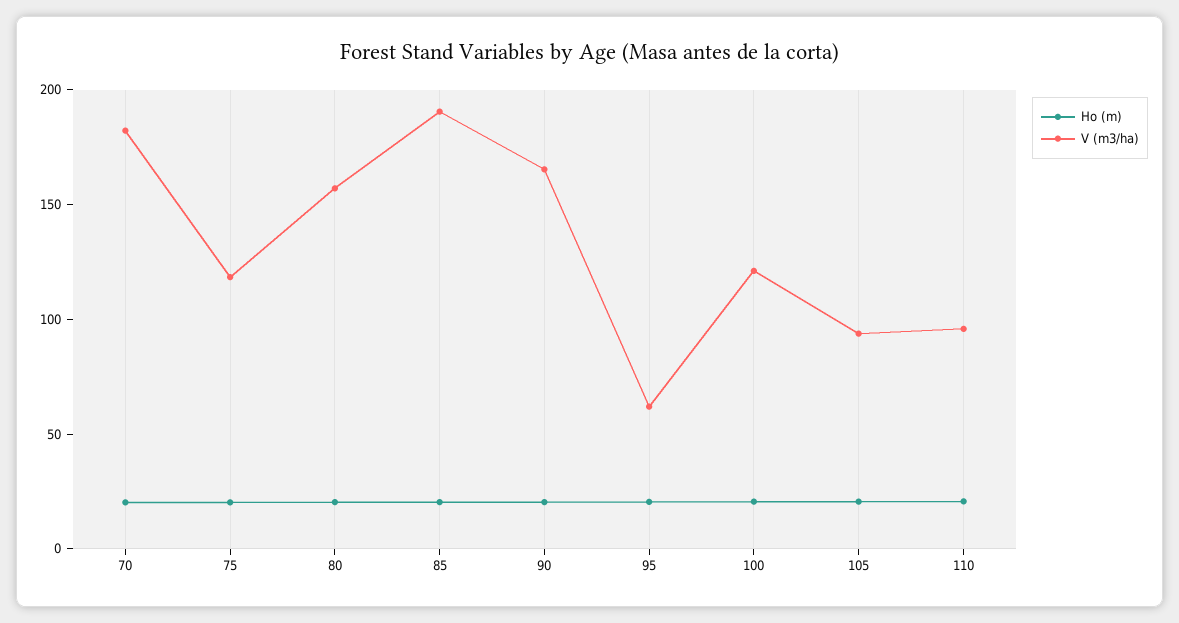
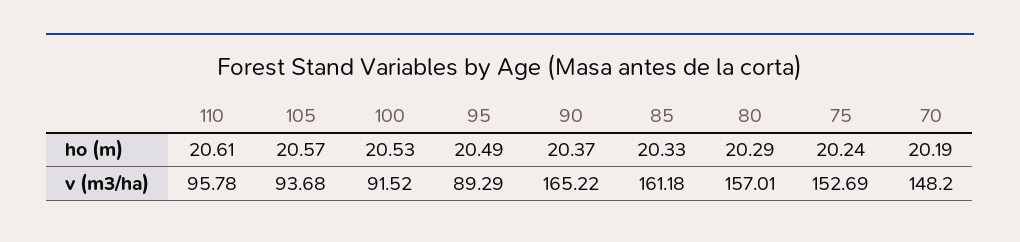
  {
    "Ho (m)": {
      "70": 20.19,
      "75": 20.24,
      "80": 20.29,
      "85": 20.33,
      "90": 20.37,
      "95": 20.49,
      "100": 20.53,
      "105": 20.57,
      "110": 20.61
    },
    "V (m3/ha)": {
-     "70": 180,
+     "70": 148.2,
-     "75": 120,
+     "75": 152.69,
      "80": 157.01,
-     "85": 190,
+     "85": 161.18,
      "90": 165.22,
-     "95": 60,
+     "95": 89.29,
-     "100": 120,
+     "100": 91.52,
      "105": 93.68,
      "110": 95.78
    }
  }

